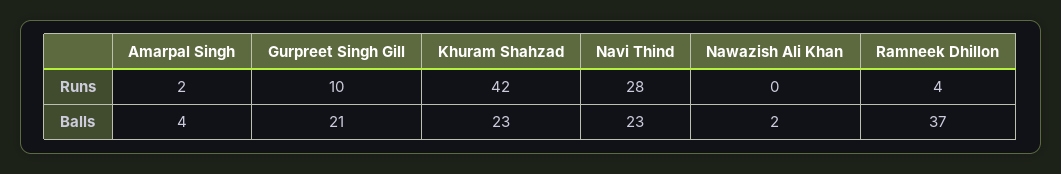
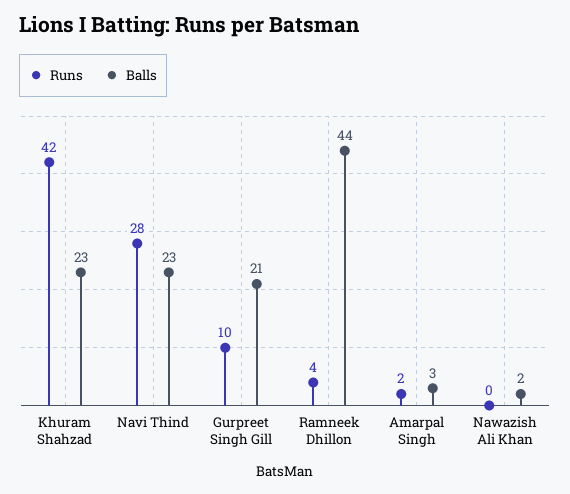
  {
    "Runs": {
      "Amarpal Singh": 2,
      "Gurpreet Singh Gill": 10,
      "Khuram Shahzad": 42,
      "Navi Thind": 28,
      "Nawazish Ali Khan": 0,
      "Ramneek Dhillon": 4
    },
    "Balls": {
-     "Amarpal Singh": 4,
+     "Amarpal Singh": 3,
      "Gurpreet Singh Gill": 21,
      "Khuram Shahzad": 23,
      "Navi Thind": 23,
      "Nawazish Ali Khan": 2,
-     "Ramneek Dhillon": 37
+     "Ramneek Dhillon": 44
    }
  }

